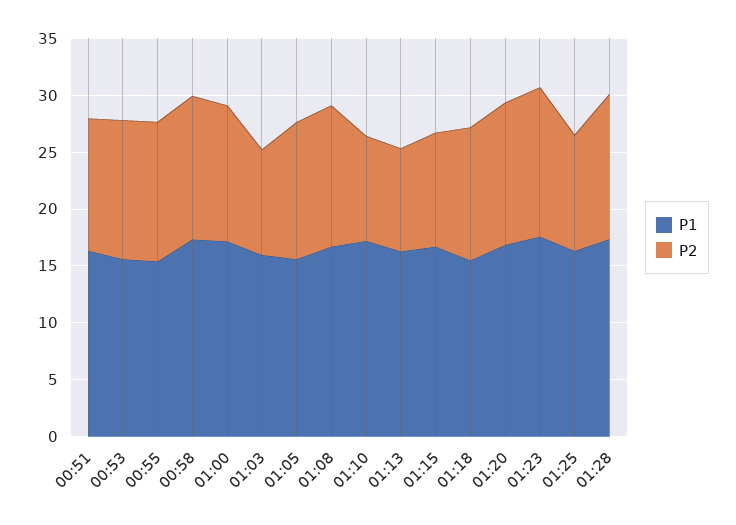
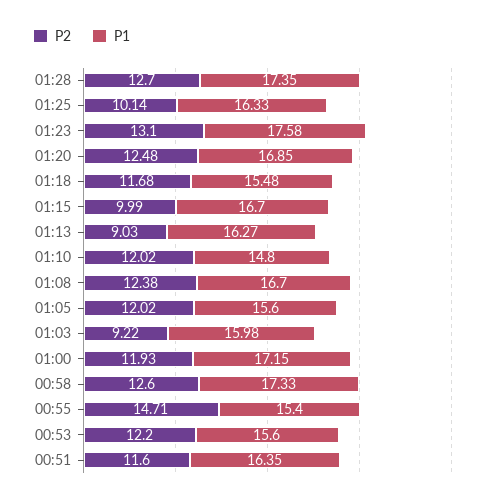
  {
    "P1": {
      "00:51": 16.35,
      "00:53": 15.6,
      "00:55": 15.4,
      "00:58": 17.33,
      "01:00": 17.15,
      "01:03": 15.98,
      "01:05": 15.6,
      "01:08": 16.7,
-     "01:10": 17,
+     "01:10": 14.8,
      "01:13": 16.27,
      "01:15": 16.7,
      "01:18": 15.48,
      "01:20": 16.85,
      "01:23": 17.58,
      "01:25": 16.33,
      "01:28": 17.35
    },
    "P2": {
      "00:51": 11.6,
      "00:53": 12.2,
-     "00:55": 12,
+     "00:55": 14.71,
      "00:58": 12.6,
      "01:00": 11.93,
      "01:03": 9.22,
      "01:05": 12.02,
      "01:08": 12.38,
-     "01:10": 9,
+     "01:10": 12.02,
      "01:13": 9.03,
      "01:15": 9.99,
      "01:18": 11.68,
      "01:20": 12.48,
      "01:23": 13.1,
      "01:25": 10.14,
      "01:28": 12.7
    }
  }

